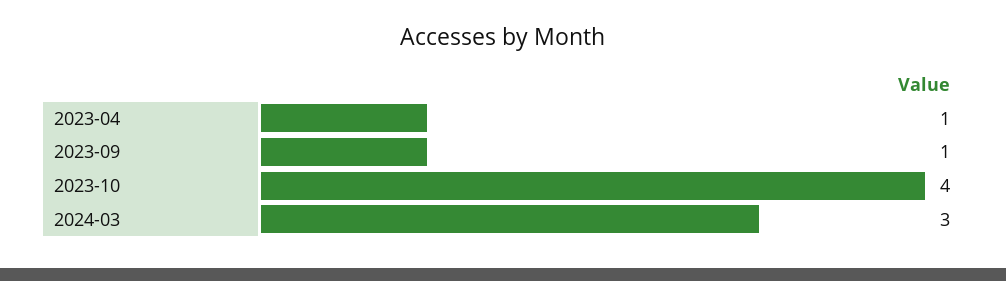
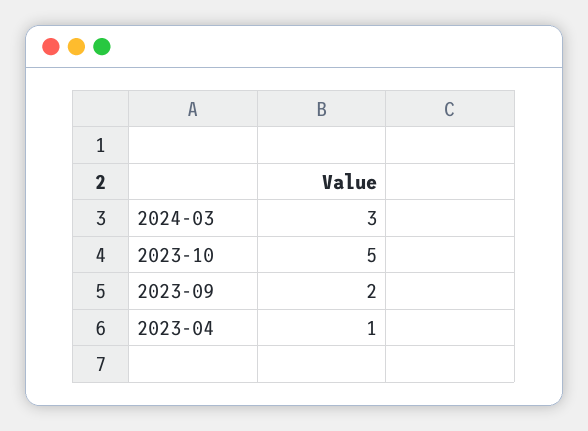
  {
    "2023-04": 1,
-   "2023-09": 1,
+   "2023-09": 2,
-   "2023-10": 4,
+   "2023-10": 5,
    "2024-03": 3
  }

